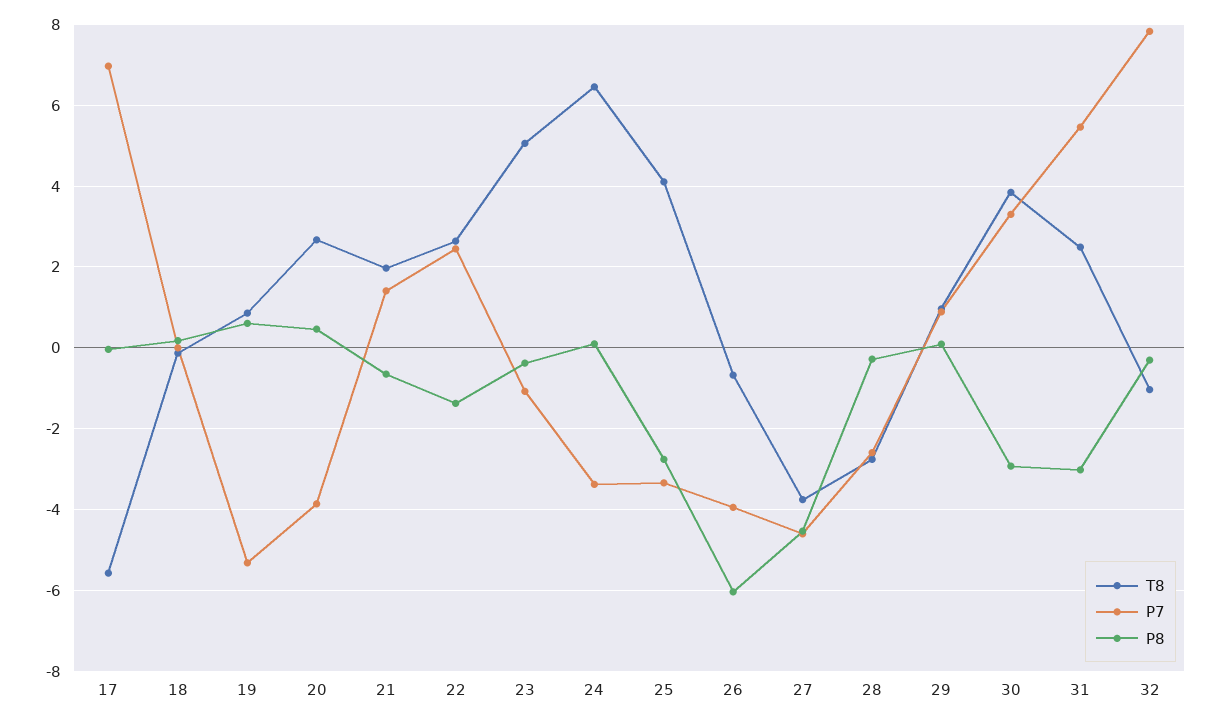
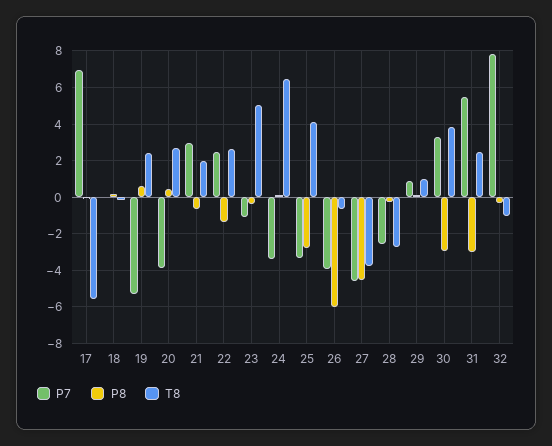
  {
    "T8": {
      "17": -5.6,
      "18": -0.2,
-     "19": 0.8,
+     "19": 2.5,
      "20": 2.6,
      "21": 2,
      "22": 2.6,
      "23": 5,
      "24": 6.4,
      "25": 4.2,
      "26": -0.6,
      "27": -3.8,
      "28": -2.8,
      "29": 1,
      "30": 3.8,
      "31": 2.4,
      "32": -1
    },
    "P7": {
      "17": 7,
      "18": 0,
      "19": -5.4,
      "20": -3.8,
-     "21": 1.4,
+     "21": 3,
      "22": 2.4,
      "23": -1,
      "24": -3.4,
      "25": -3.4,
      "26": -4,
      "27": -4.6,
      "28": -2.6,
      "29": 0.8,
      "30": 3.4,
      "31": 5.4,
      "32": 7.8
    },
    "P8": {
      "17": 0,
      "18": 0.2,
      "19": 0.6,
      "20": 0.4,
      "21": -0.6,
      "22": -1.4,
      "23": -0.4,
      "24": 0,
      "25": -2.8,
      "26": -6,
      "27": -4.6,
      "28": -0.2,
      "29": 0,
      "30": -3,
      "31": -3,
      "32": -0.4
    }
  }

